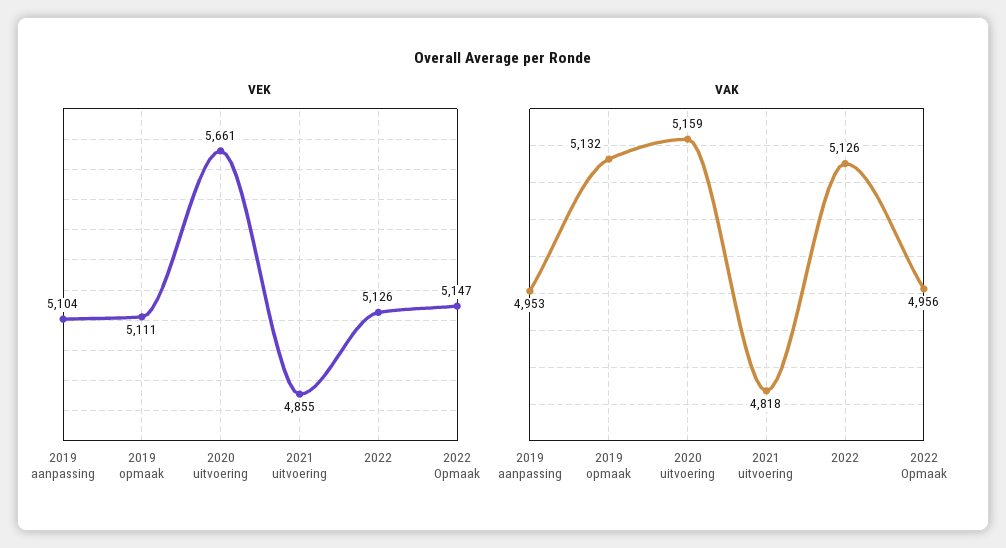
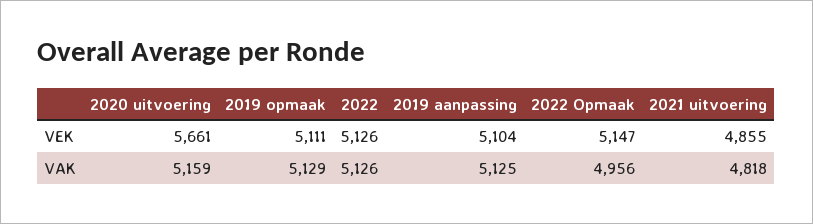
  {
    "VEK": {
      "2019 aanpassing": 5104,
      "2019 opmaak": 5111,
      "2020 uitvoering": 5661,
      "2021 uitvoering": 4855,
      "2022": 5126,
      "2022 Opmaak": 5147
    },
    "VAK": {
-     "2019 aanpassing": 4953,
+     "2019 aanpassing": 5125,
-     "2019 opmaak": 5132,
+     "2019 opmaak": 5129,
      "2020 uitvoering": 5159,
      "2021 uitvoering": 4818,
      "2022": 5126,
      "2022 Opmaak": 4956
    }
  }

